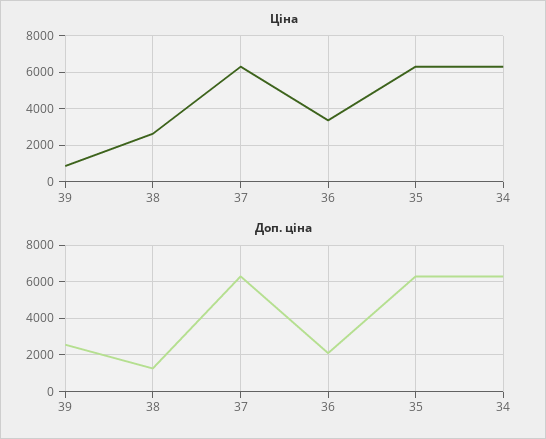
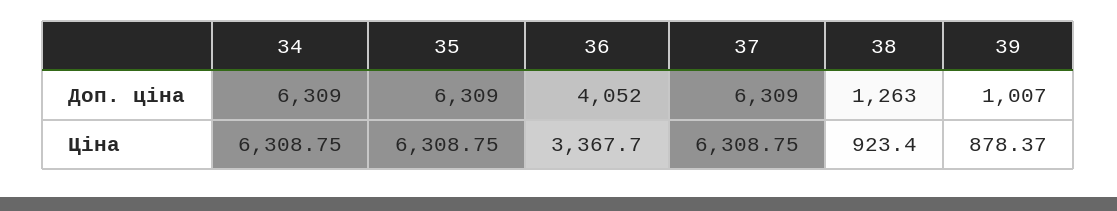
  {
    "Ціна": {
      "39": 878.37,
-     "38": 2500,
+     "38": 923.4,
      "37": 6308.75,
      "36": 3367.7,
      "35": 6308.75,
      "34": 6308.75
    },
    "Доп. ціна": {
-     "39": 2500,
+     "39": 1007,
      "38": 1263,
      "37": 6309,
-     "36": 2000,
+     "36": 4052,
      "35": 6309,
      "34": 6309
    }
  }

